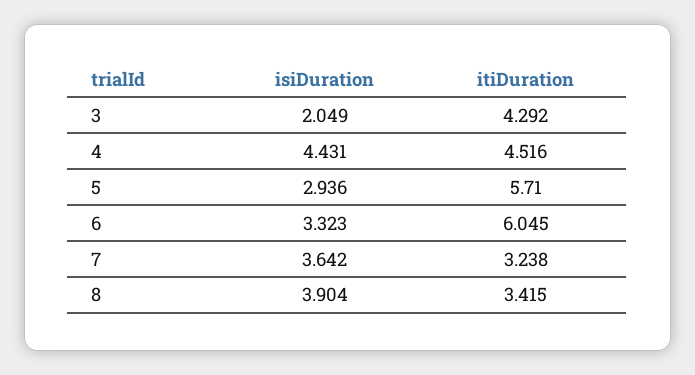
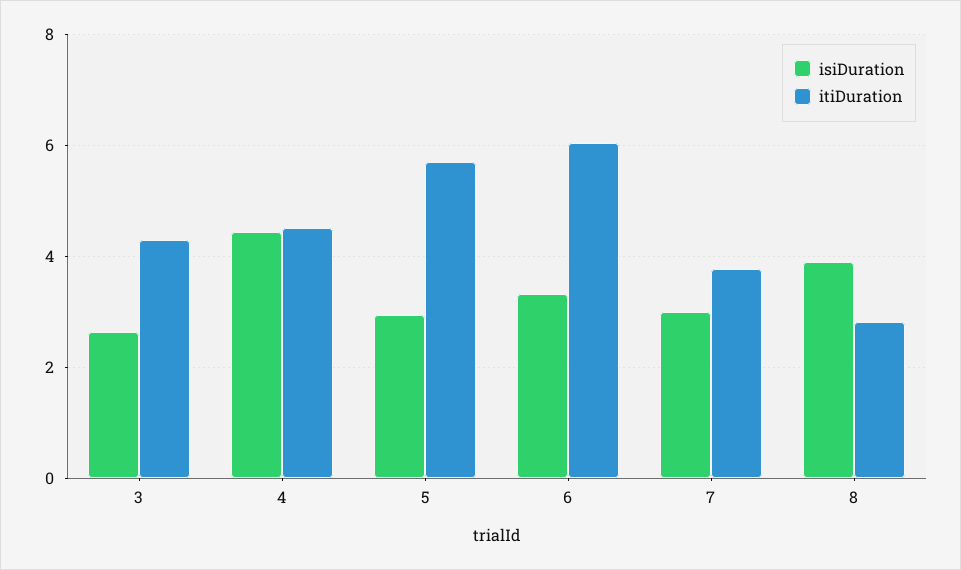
  {
    "isiDuration": {
-     "3": 2.049,
+     "3": 2.6,
      "4": 4.431,
      "5": 2.936,
      "6": 3.323,
-     "7": 3.642,
+     "7": 3,
      "8": 3.904
    },
    "itiDuration": {
      "3": 4.292,
      "4": 4.516,
      "5": 5.71,
      "6": 6.045,
-     "7": 3.238,
+     "7": 3.8,
-     "8": 3.415
+     "8": 2.8
    }
  }

